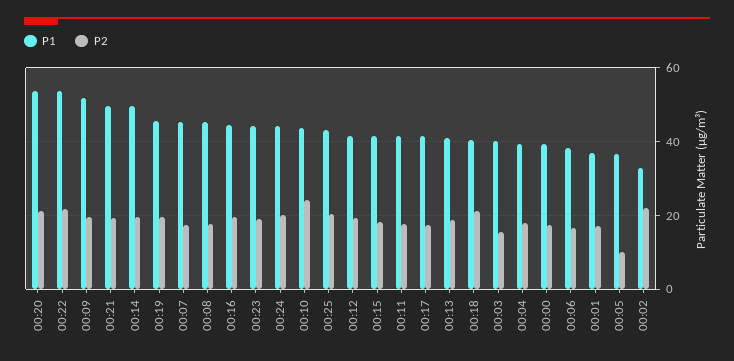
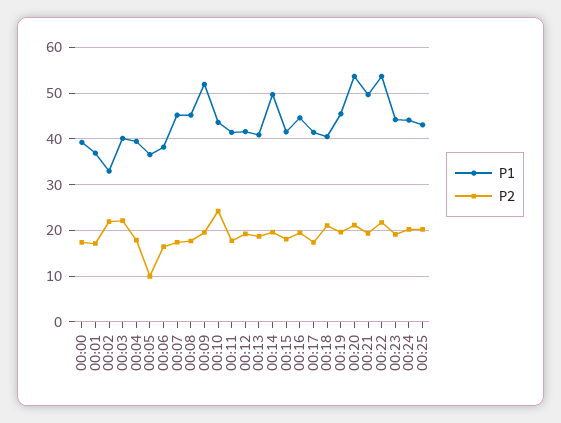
  {
    "P1": {
      "00:20": 54,
      "00:22": 54,
      "00:09": 52,
      "00:21": 50,
      "00:14": 50,
      "00:19": 46,
      "00:07": 46,
      "00:08": 46,
      "00:16": 44,
      "00:23": 44,
      "00:24": 44,
      "00:10": 44,
      "00:25": 44,
      "00:12": 42,
      "00:15": 42,
      "00:11": 42,
      "00:17": 42,
      "00:13": 40,
      "00:18": 40,
      "00:03": 40,
      "00:04": 40,
      "00:00": 40,
      "00:06": 38,
      "00:01": 36,
      "00:05": 36,
      "00:02": 32
    },
    "P2": {
      "00:20": 22,
      "00:22": 22,
      "00:09": 20,
      "00:21": 20,
      "00:14": 20,
      "00:19": 20,
      "00:07": 18,
      "00:08": 18,
      "00:16": 20,
      "00:23": 20,
      "00:24": 20,
      "00:10": 24,
      "00:25": 20,
      "00:12": 20,
      "00:15": 18,
      "00:11": 18,
      "00:17": 18,
      "00:13": 18,
      "00:18": 22,
-     "00:03": 16,
+     "00:03": 22,
      "00:04": 18,
      "00:00": 18,
      "00:06": 16,
      "00:01": 18,
      "00:05": 10,
      "00:02": 22
    }
  }

